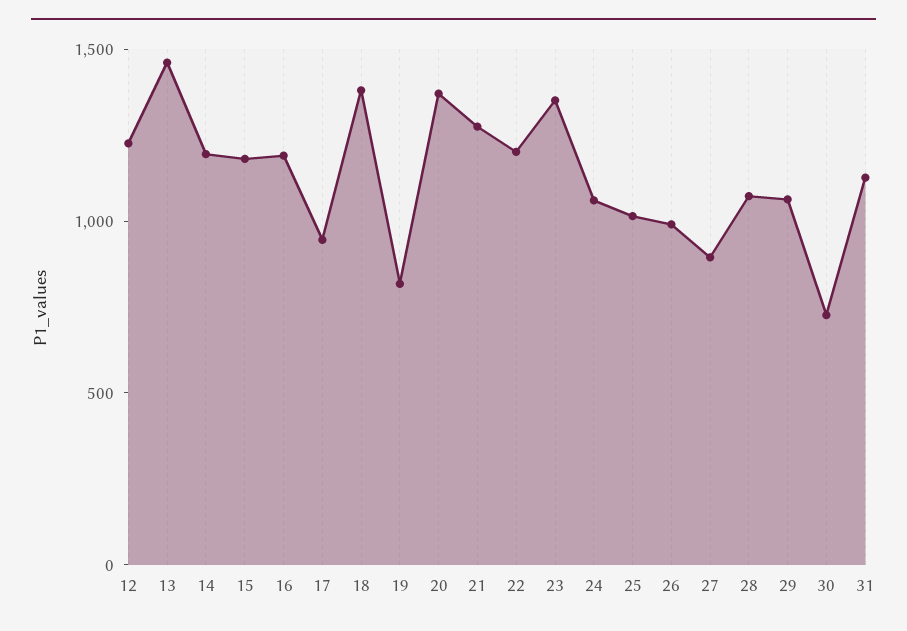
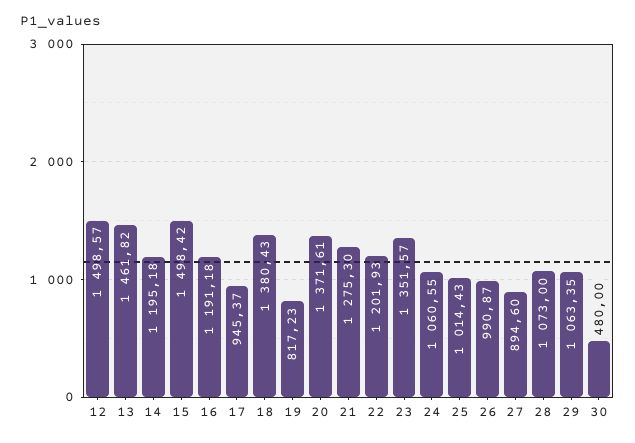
  {
-   "12": 1200,
+   "12": 1498.57,
    "13": 1461.82,
    "14": 1195.18,
-   "15": 1200,
+   "15": 1498.42,
    "16": 1191.18,
    "17": 945.37,
    "18": 1380.43,
    "19": 817.23,
    "20": 1371.61,
    "21": 1275.3,
    "22": 1201.93,
    "23": 1351.57,
    "24": 1060.55,
    "25": 1014.43,
    "26": 990.87,
    "27": 894.6,
    "28": 1073,
    "29": 1063.35,
-   "30": 700,
+   "30": 480
-   "31": 1100
  }

